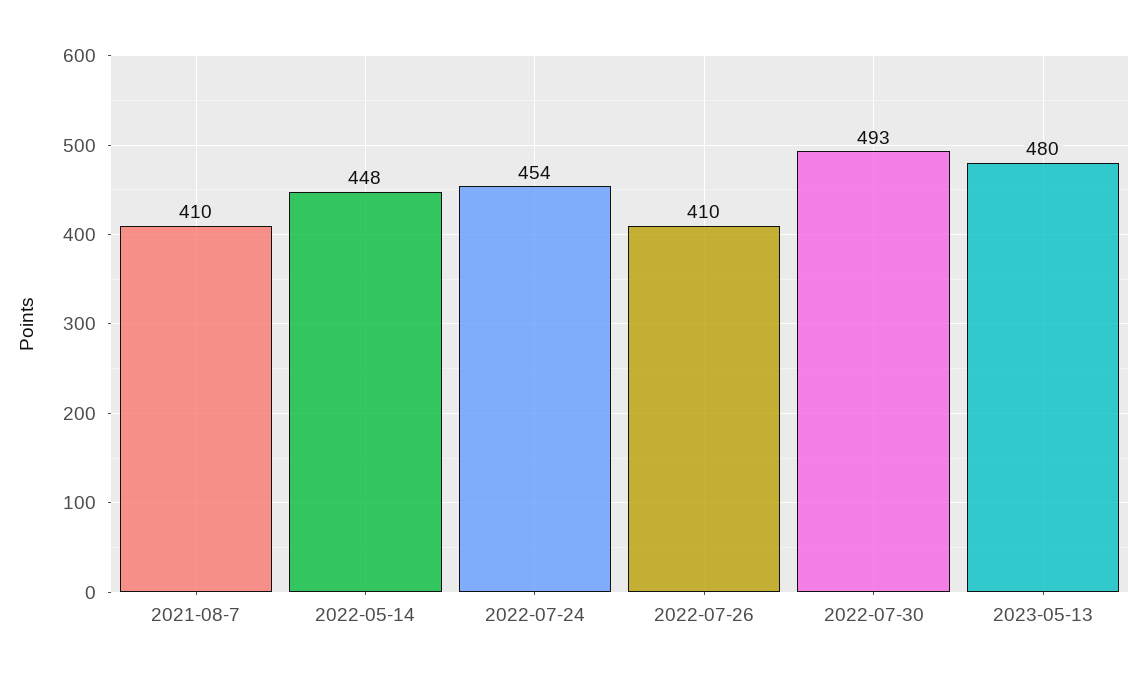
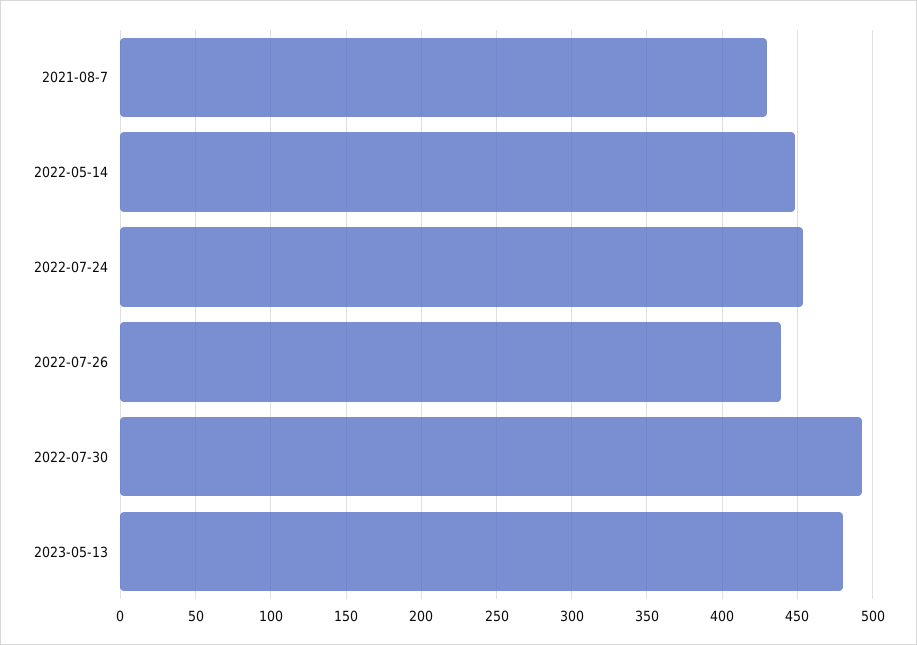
  {
-   "2021-08-7": 410,
+   "2021-08-7": 430,
    "2022-05-14": 448,
    "2022-07-24": 454,
-   "2022-07-26": 410,
+   "2022-07-26": 440,
    "2022-07-30": 493,
    "2023-05-13": 480
  }

